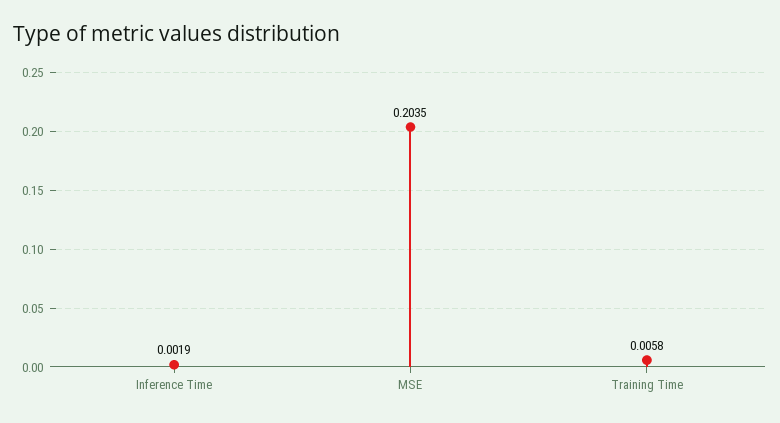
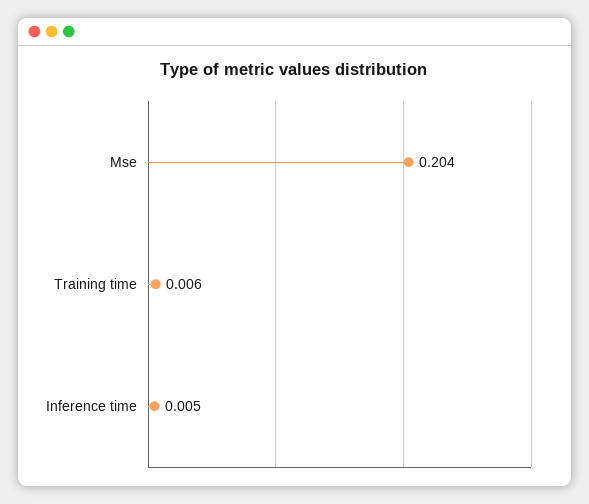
  {
-   "Inference Time": 0.0019,
+   "Inference Time": 0.005,
    "MSE": 0.2035,
    "Training Time": 0.0058
  }

